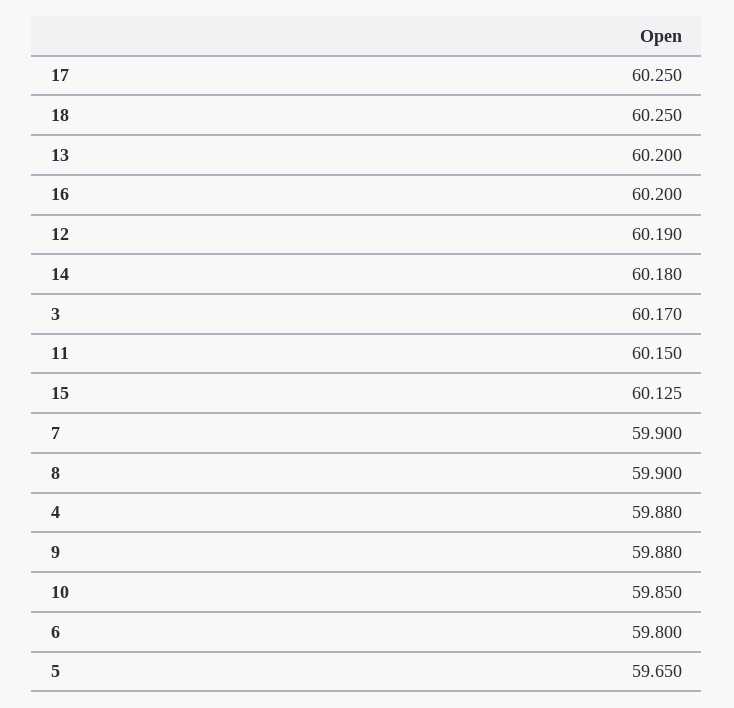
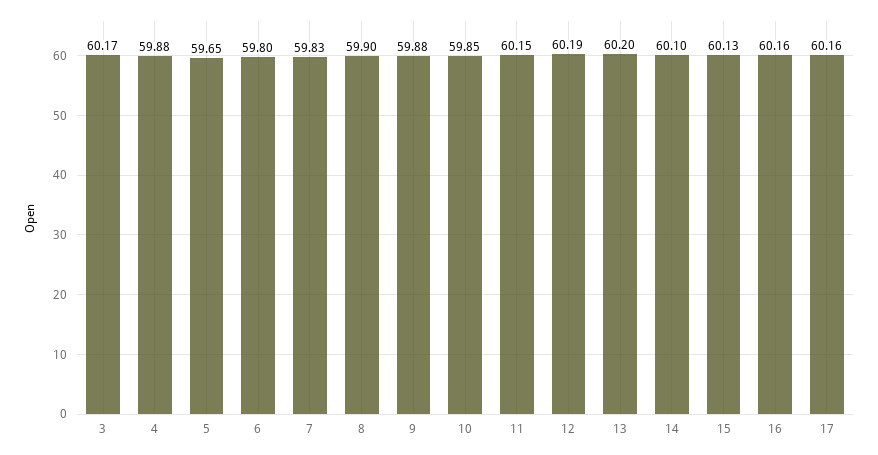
  {
-   "17": 60.25,
+   "17": 60.16,
-   "18": 60.25,
    "13": 60.2,
-   "16": 60.2,
+   "16": 60.16,
    "12": 60.19,
-   "14": 60.18,
+   "14": 60.1,
    "3": 60.17,
    "11": 60.15,
    "15": 60.125,
-   "7": 59.9,
+   "7": 59.83,
    "8": 59.9,
    "4": 59.88,
    "9": 59.88,
    "10": 59.85,
    "6": 59.8,
    "5": 59.65
  }

